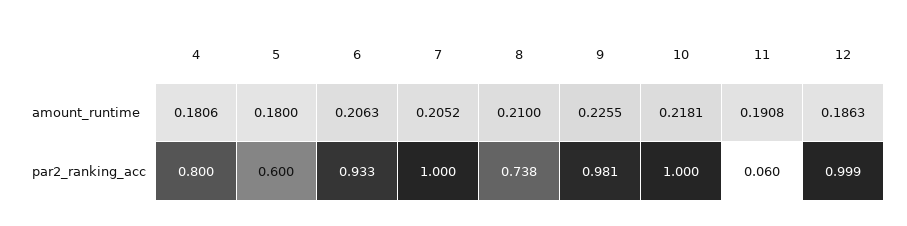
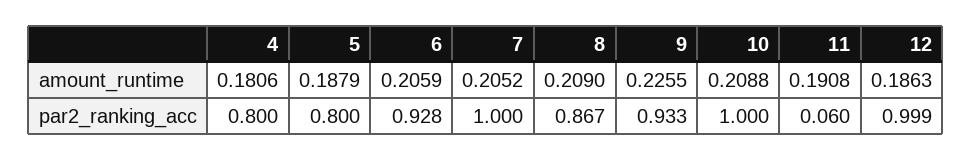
  {
    "4": {
      "amount_runtime": 0.1806,
      "par2_ranking_acc": 0.8
    },
    "5": {
-     "amount_runtime": 0.18,
+     "amount_runtime": 0.1879,
-     "par2_ranking_acc": 0.6
+     "par2_ranking_acc": 0.8
    },
    "6": {
-     "amount_runtime": 0.2063,
+     "amount_runtime": 0.2059,
-     "par2_ranking_acc": 0.933
+     "par2_ranking_acc": 0.928
    },
    "7": {
      "amount_runtime": 0.2052,
      "par2_ranking_acc": 1
    },
    "8": {
-     "amount_runtime": 0.21,
+     "amount_runtime": 0.209,
-     "par2_ranking_acc": 0.738
+     "par2_ranking_acc": 0.867
    },
    "9": {
      "amount_runtime": 0.2255,
-     "par2_ranking_acc": 0.981
+     "par2_ranking_acc": 0.933
    },
    "10": {
-     "amount_runtime": 0.2181,
+     "amount_runtime": 0.2088,
      "par2_ranking_acc": 1
    },
    "11": {
      "amount_runtime": 0.1908,
      "par2_ranking_acc": 0.06
    },
    "12": {
      "amount_runtime": 0.1863,
      "par2_ranking_acc": 0.999
    }
  }

